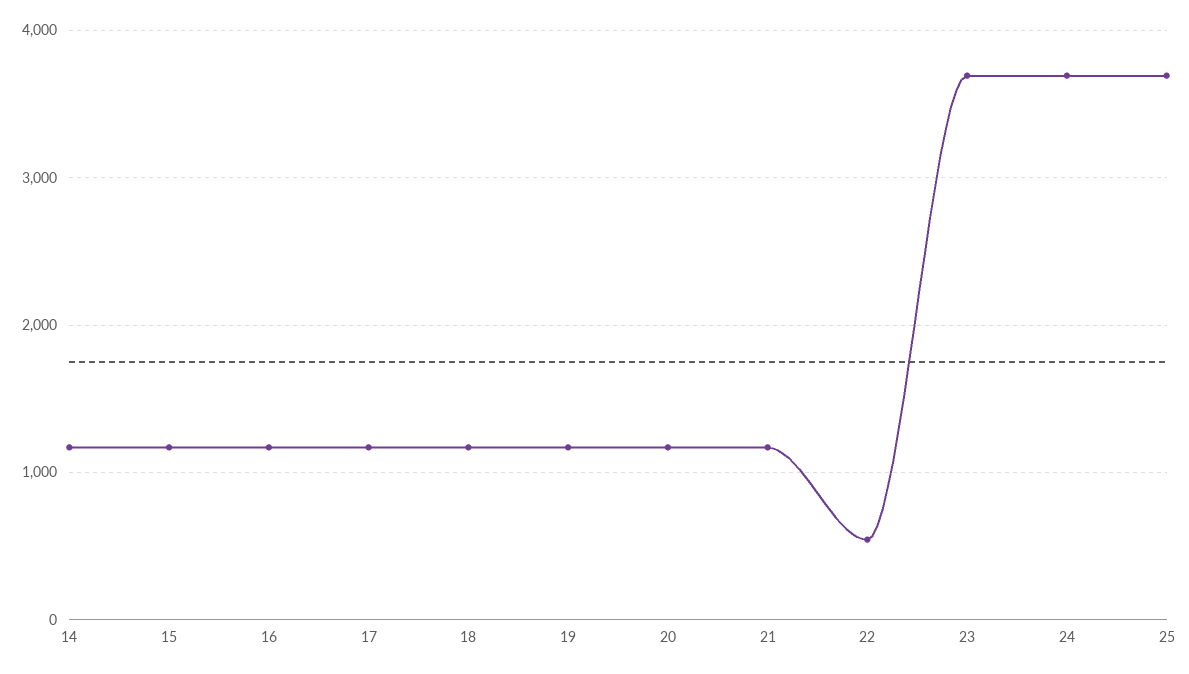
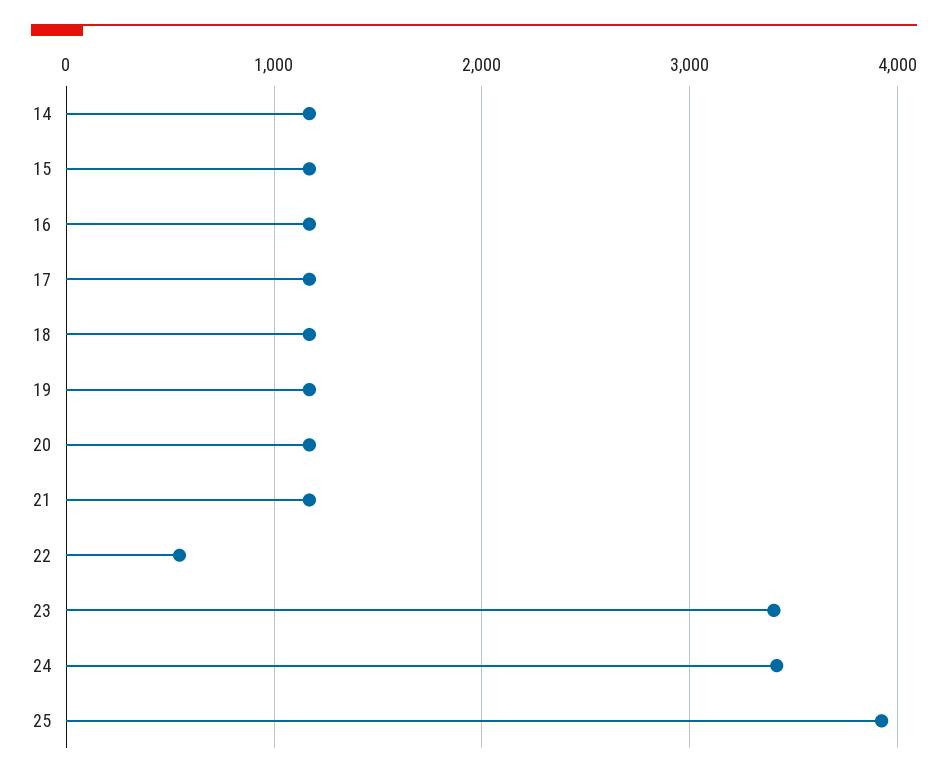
  {
    "14": 1200,
    "15": 1200,
    "16": 1200,
    "17": 1200,
    "18": 1200,
    "19": 1200,
    "20": 1200,
    "21": 1200,
    "22": 500,
-   "23": 3700,
+   "23": 3400,
-   "24": 3700,
+   "24": 3400,
-   "25": 3700
+   "25": 3900
  }

